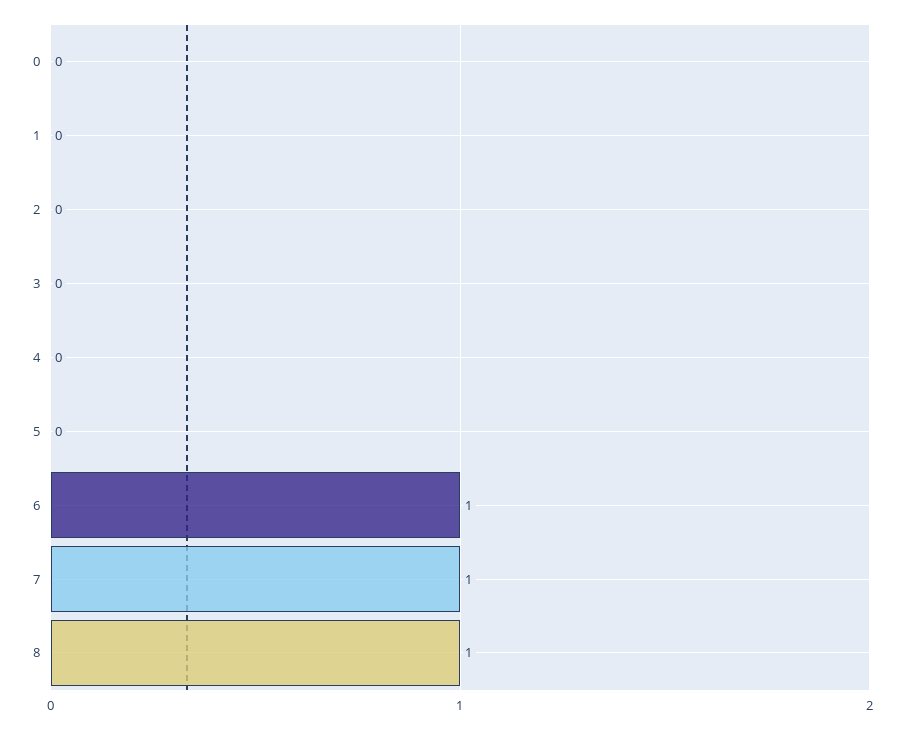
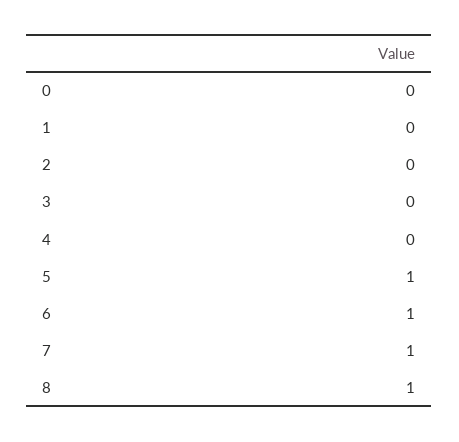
  {
    "0": 0,
    "1": 0,
    "2": 0,
    "3": 0,
    "4": 0,
-   "5": 0,
+   "5": 1,
    "6": 1,
    "7": 1,
    "8": 1
  }

